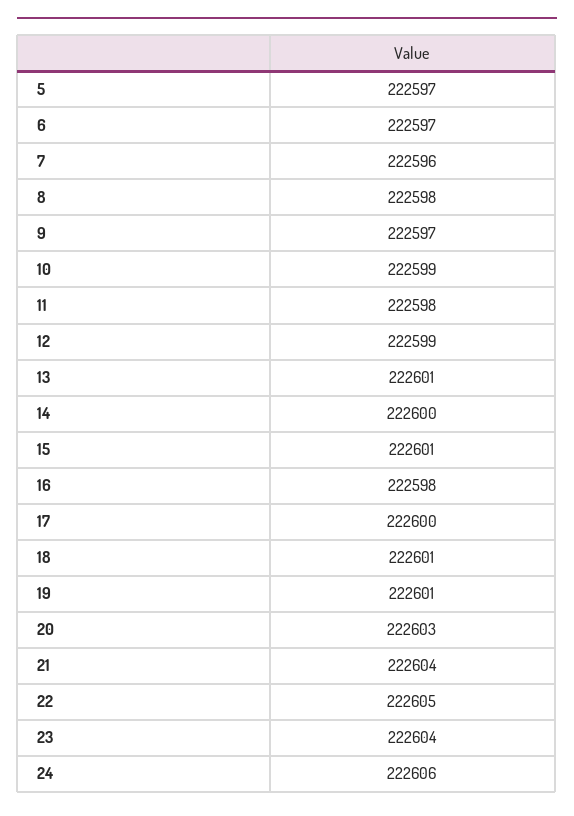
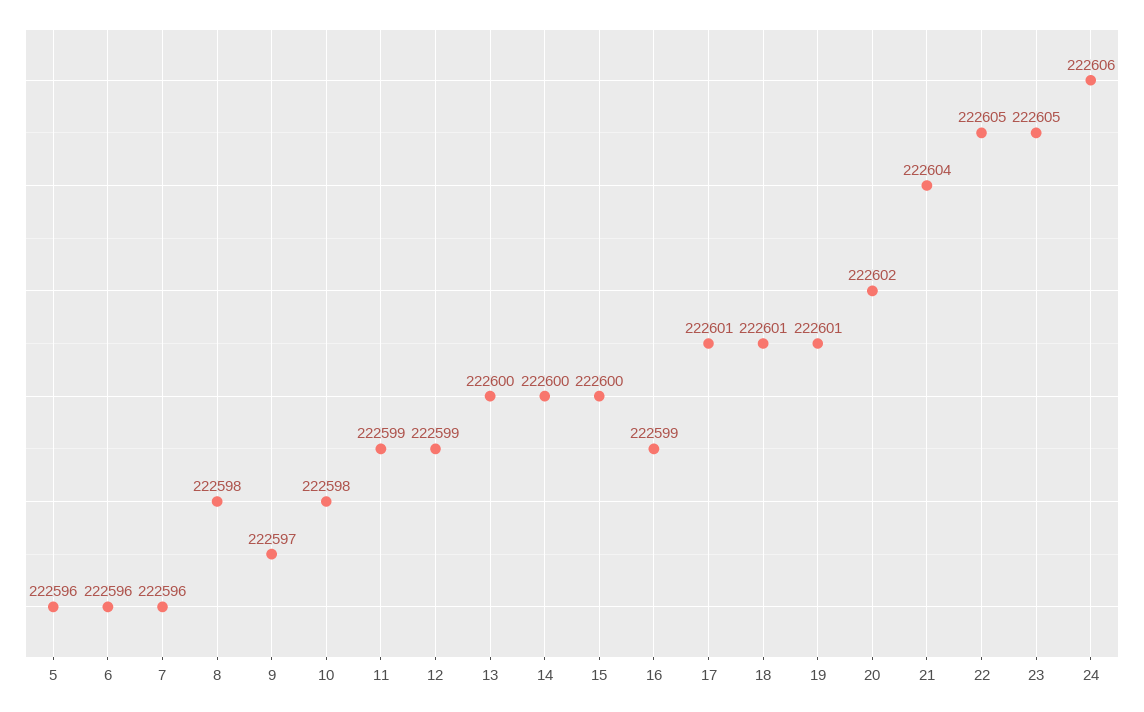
  {
-   "5": 222597,
+   "5": 222596,
-   "6": 222597,
+   "6": 222596,
    "7": 222596,
    "8": 222598,
    "9": 222597,
-   "10": 222599,
+   "10": 222598,
-   "11": 222598,
+   "11": 222599,
    "12": 222599,
-   "13": 222601,
+   "13": 222600,
    "14": 222600,
-   "15": 222601,
+   "15": 222600,
-   "16": 222598,
+   "16": 222599,
-   "17": 222600,
+   "17": 222601,
    "18": 222601,
    "19": 222601,
-   "20": 222603,
+   "20": 222602,
    "21": 222604,
    "22": 222605,
-   "23": 222604,
+   "23": 222605,
    "24": 222606
  }

